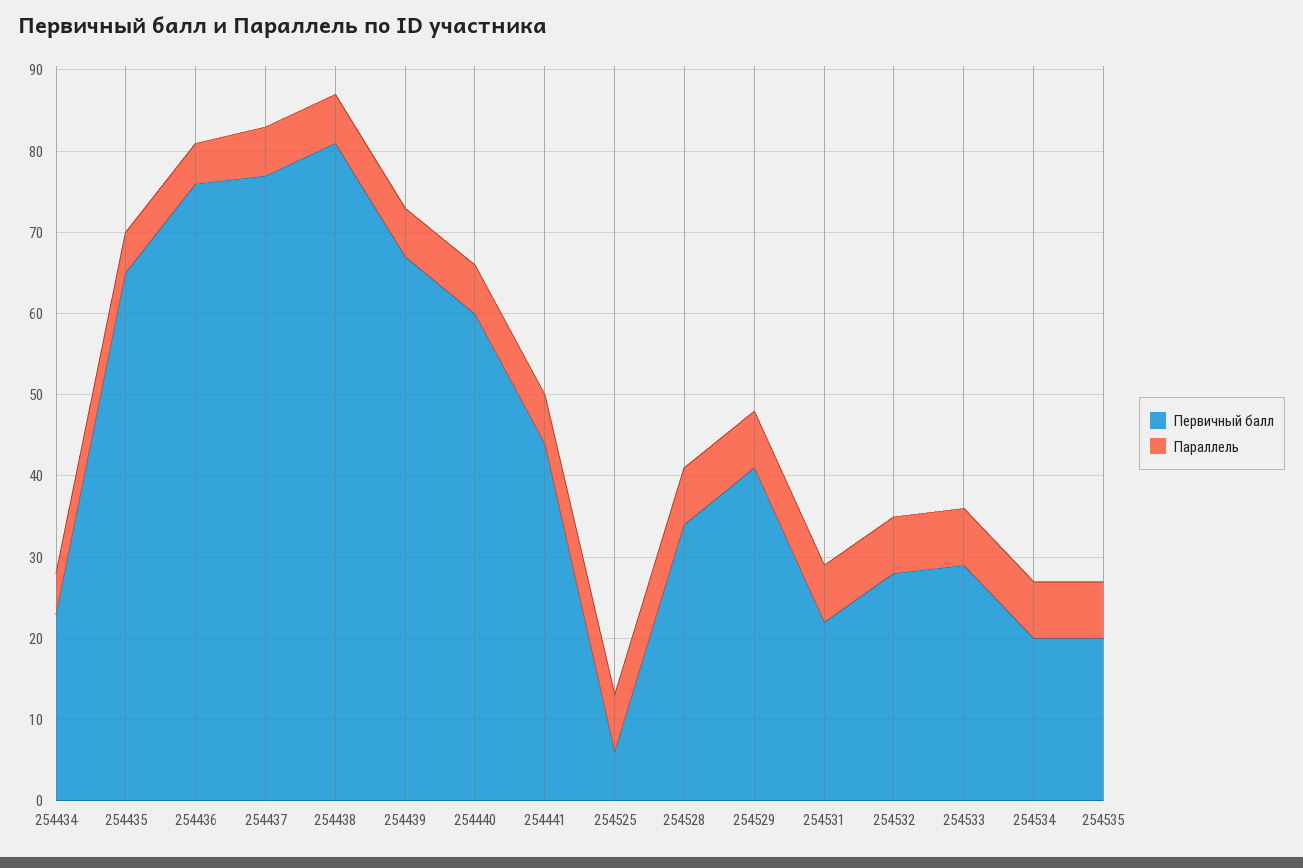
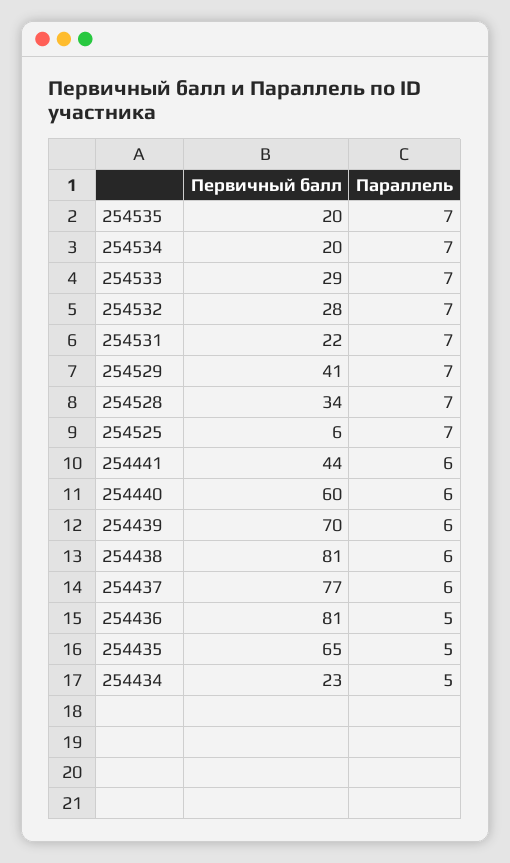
  {
    "Первичный балл": {
      "254434": 23,
      "254435": 65,
-     "254436": 76,
+     "254436": 81,
      "254437": 77,
      "254438": 81,
-     "254439": 67,
+     "254439": 70,
      "254440": 60,
      "254441": 44,
      "254525": 6,
      "254528": 34,
      "254529": 41,
      "254531": 22,
      "254532": 28,
      "254533": 29,
      "254534": 20,
      "254535": 20
    },
    "Параллель": {
      "254434": 5,
      "254435": 5,
      "254436": 5,
      "254437": 6,
      "254438": 6,
      "254439": 6,
      "254440": 6,
      "254441": 6,
      "254525": 7,
      "254528": 7,
      "254529": 7,
      "254531": 7,
      "254532": 7,
      "254533": 7,
      "254534": 7,
      "254535": 7
    }
  }

